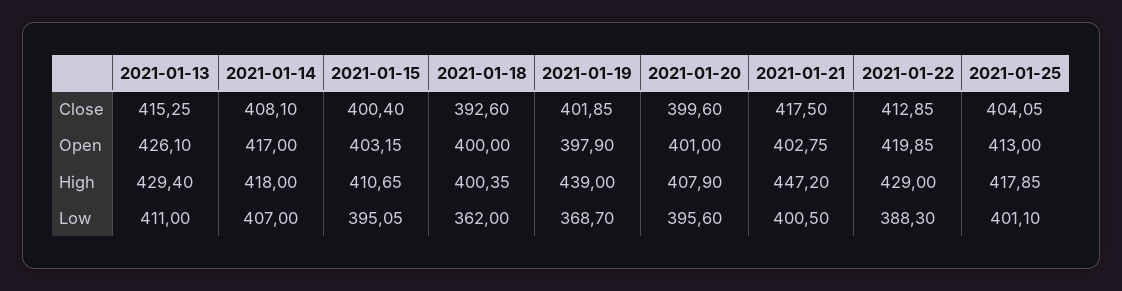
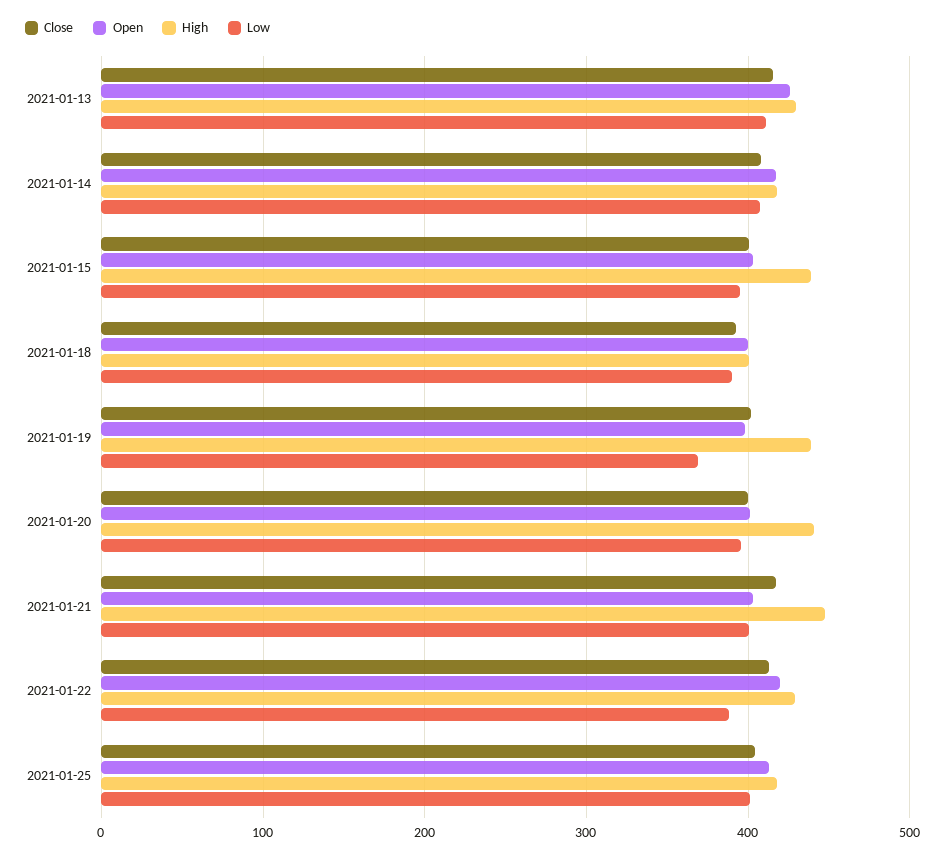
  {
    "Close": {
      "2021-01-13": 415.25,
      "2021-01-14": 408.1,
      "2021-01-15": 400.4,
      "2021-01-18": 392.6,
      "2021-01-19": 401.85,
      "2021-01-20": 399.6,
      "2021-01-21": 417.5,
      "2021-01-22": 412.85,
      "2021-01-25": 404.05
    },
    "Open": {
      "2021-01-13": 426.1,
      "2021-01-14": 417,
      "2021-01-15": 403.15,
      "2021-01-18": 400,
      "2021-01-19": 397.9,
      "2021-01-20": 401,
      "2021-01-21": 402.75,
      "2021-01-22": 419.85,
      "2021-01-25": 413
    },
    "High": {
      "2021-01-13": 429.4,
      "2021-01-14": 418,
-     "2021-01-15": 410.65,
+     "2021-01-15": 440,
      "2021-01-18": 400.35,
      "2021-01-19": 439,
-     "2021-01-20": 407.9,
+     "2021-01-20": 440,
      "2021-01-21": 447.2,
      "2021-01-22": 429,
      "2021-01-25": 417.85
    },
    "Low": {
      "2021-01-13": 411,
      "2021-01-14": 407,
      "2021-01-15": 395.05,
-     "2021-01-18": 362,
+     "2021-01-18": 390,
      "2021-01-19": 368.7,
      "2021-01-20": 395.6,
      "2021-01-21": 400.5,
      "2021-01-22": 388.3,
      "2021-01-25": 401.1
    }
  }

